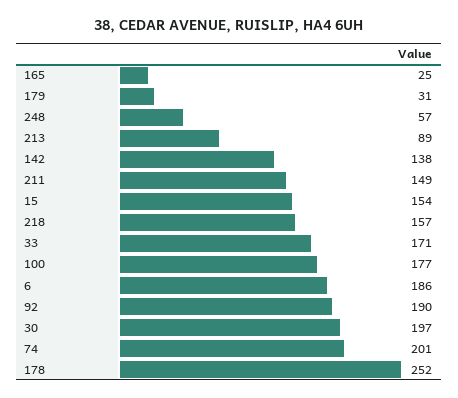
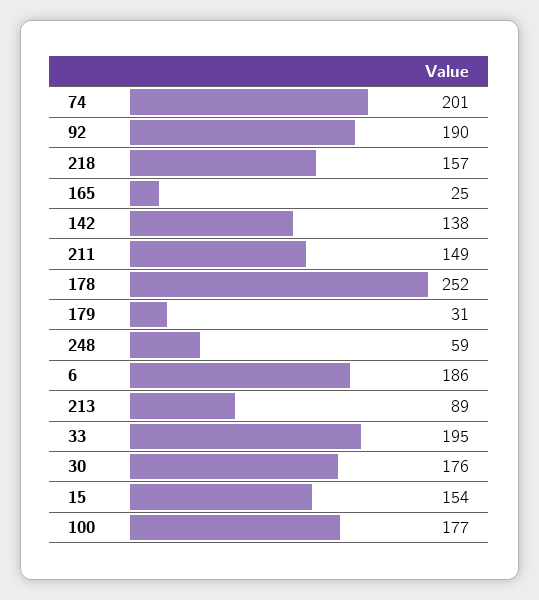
  {
    "165": 25,
    "179": 31,
-   "248": 57,
+   "248": 59,
    "213": 89,
    "142": 138,
    "211": 149,
    "15": 154,
    "218": 157,
-   "33": 171,
+   "33": 195,
    "100": 177,
    "6": 186,
    "92": 190,
-   "30": 197,
+   "30": 176,
    "74": 201,
    "178": 252
  }

